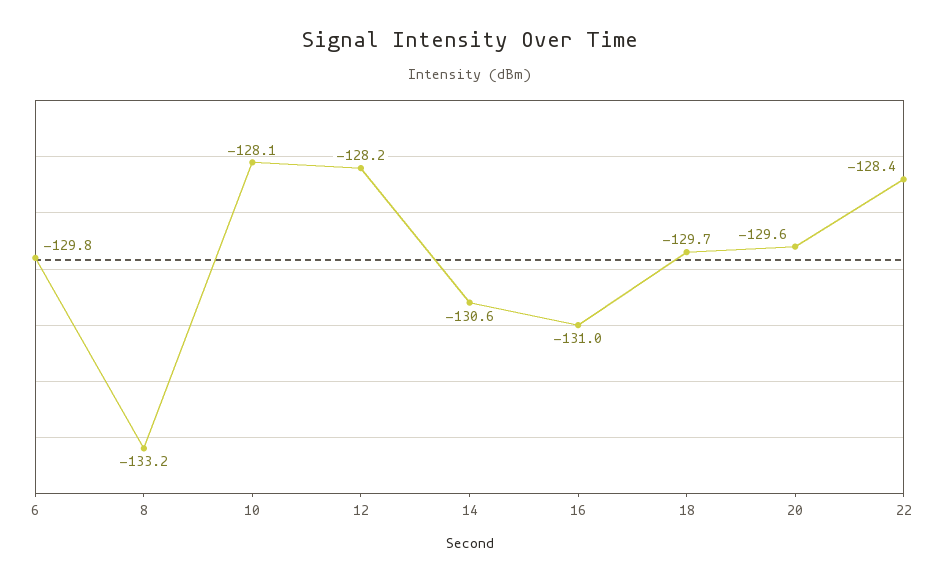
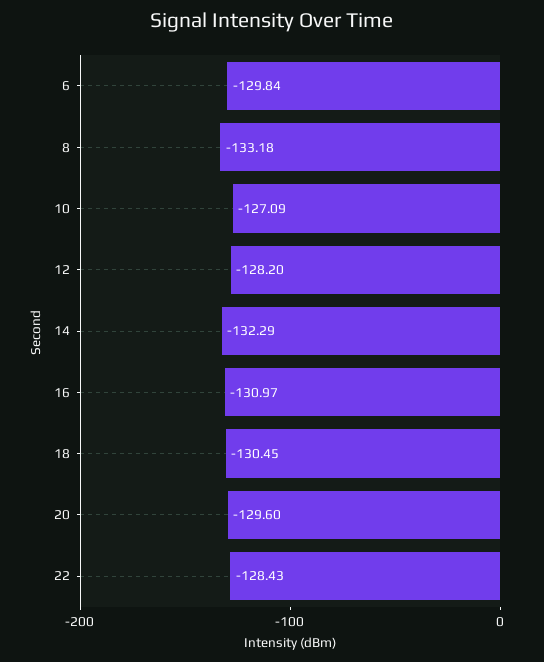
  {
    "6": -129.84,
    "8": -133.18,
-   "10": -128.1,
+   "10": -127.09,
    "12": -128.2,
-   "14": -130.6,
+   "14": -132.29,
    "16": -130.97,
-   "18": -129.7,
+   "18": -130.45,
    "20": -129.6,
    "22": -128.43
  }

